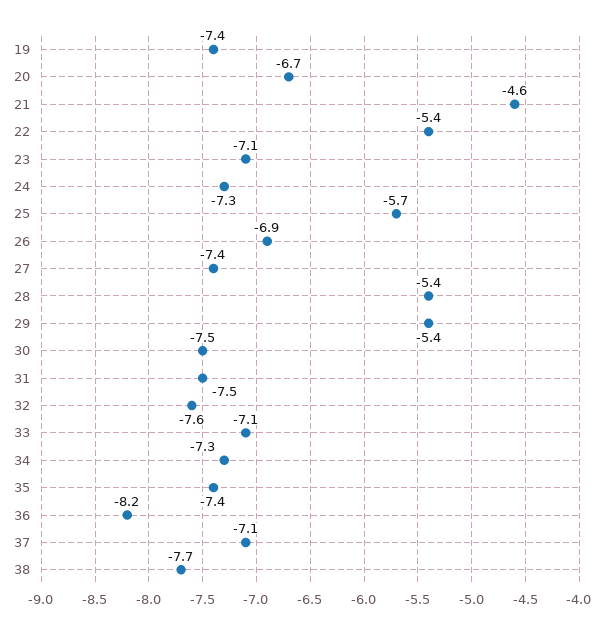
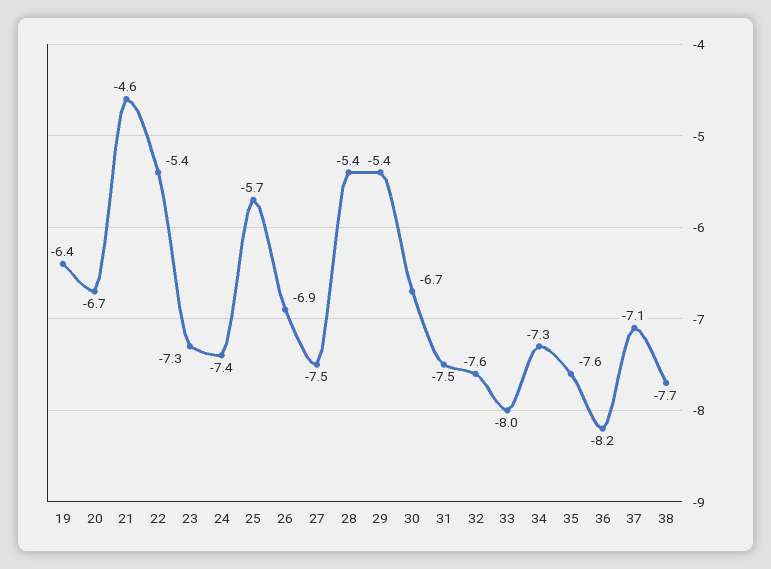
  {
-   "19": -7.4,
+   "19": -6.4,
    "20": -6.7,
    "21": -4.6,
    "22": -5.4,
-   "23": -7.1,
+   "23": -7.3,
-   "24": -7.3,
+   "24": -7.4,
    "25": -5.7,
    "26": -6.9,
-   "27": -7.4,
+   "27": -7.5,
    "28": -5.4,
    "29": -5.4,
-   "30": -7.5,
+   "30": -6.7,
    "31": -7.5,
    "32": -7.6,
-   "33": -7.1,
+   "33": -8,
    "34": -7.3,
-   "35": -7.4,
+   "35": -7.6,
    "36": -8.2,
    "37": -7.1,
    "38": -7.7
  }

